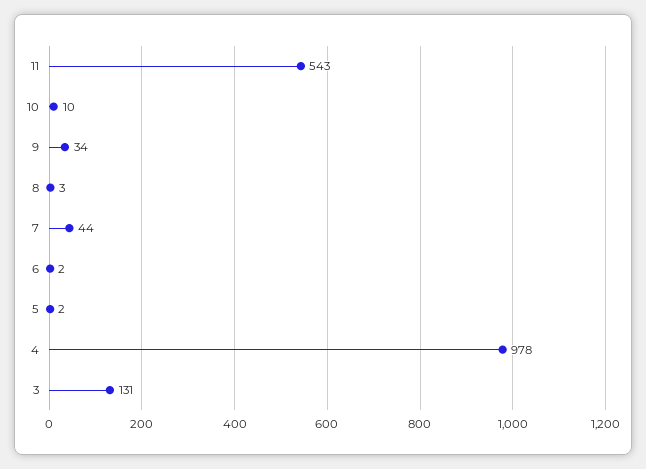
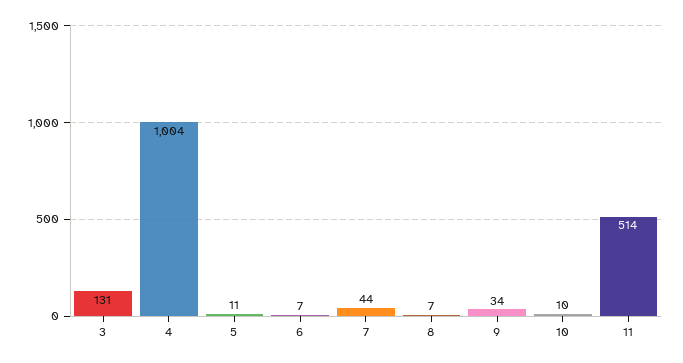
  {
-   "11": 543,
+   "11": 514,
    "10": 10,
    "9": 34,
-   "8": 3,
+   "8": 7,
    "7": 44,
-   "6": 2,
+   "6": 7,
-   "5": 2,
+   "5": 11,
-   "4": 978,
+   "4": 1004,
    "3": 131
  }

